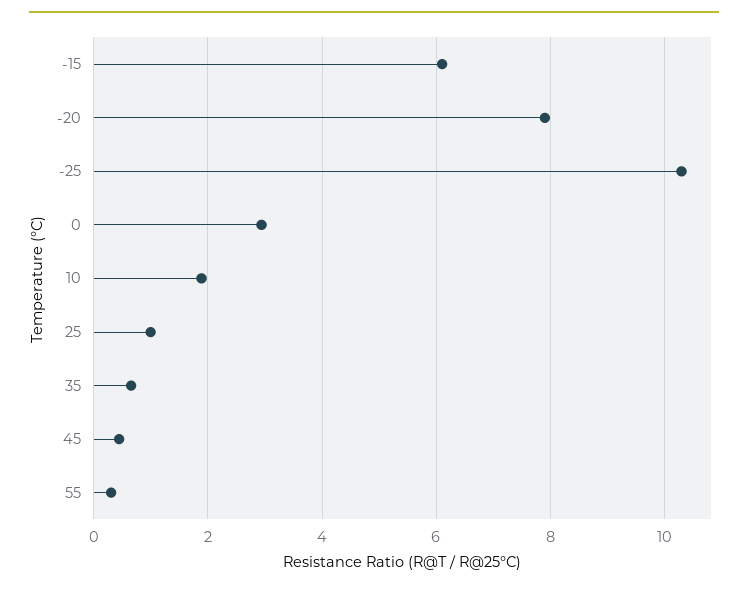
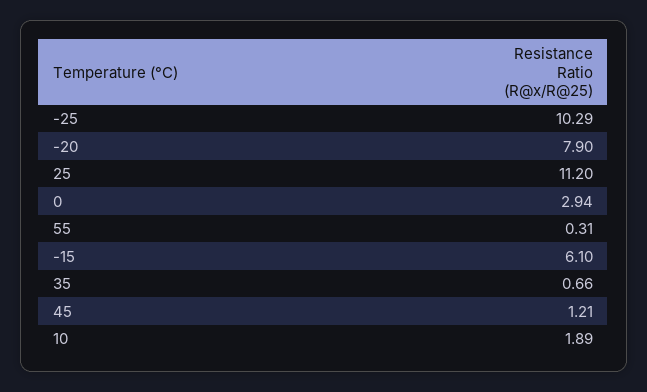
  {
    "-15": 6.1,
    "-20": 7.9,
    "-25": 10.29,
    "0": 2.94,
    "10": 1.89,
-   "25": 1,
+   "25": 11.2,
    "35": 0.66,
-   "45": 0.4,
+   "45": 1.21,
    "55": 0.31
  }

